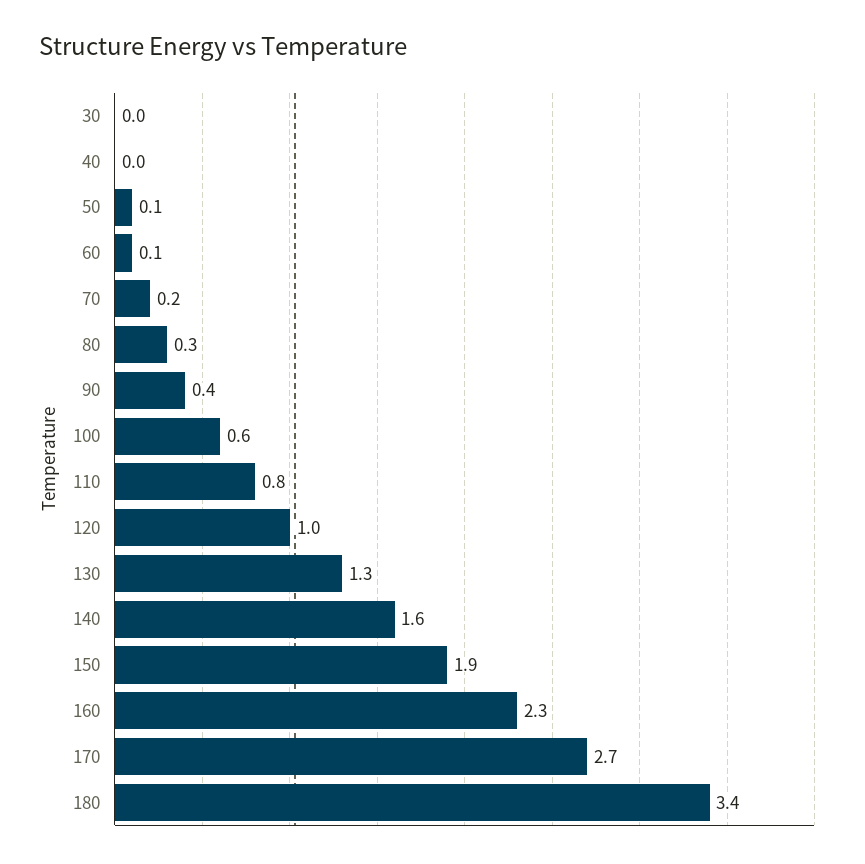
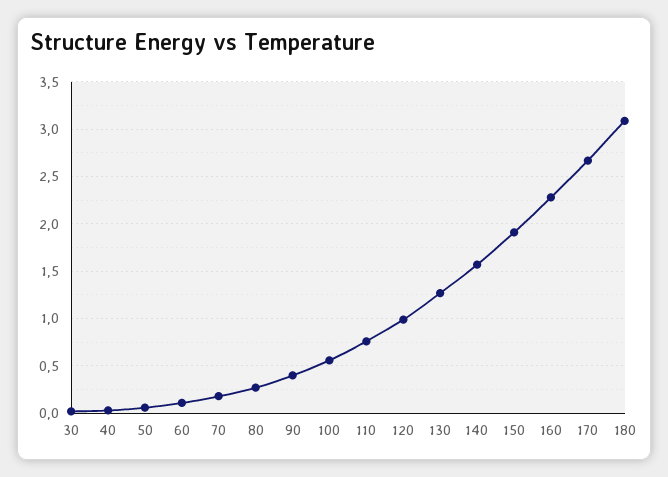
  {
    "30": 0,
    "40": 0,
    "50": 0.1,
    "60": 0.1,
    "70": 0.2,
    "80": 0.3,
    "90": 0.4,
    "100": 0.6,
    "110": 0.8,
    "120": 1,
    "130": 1.3,
    "140": 1.6,
    "150": 1.9,
    "160": 2.3,
    "170": 2.7,
-   "180": 3.4
+   "180": 3.1
  }

